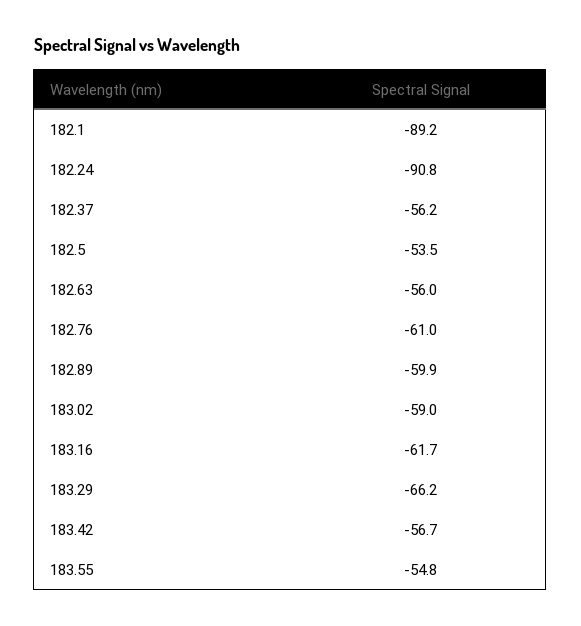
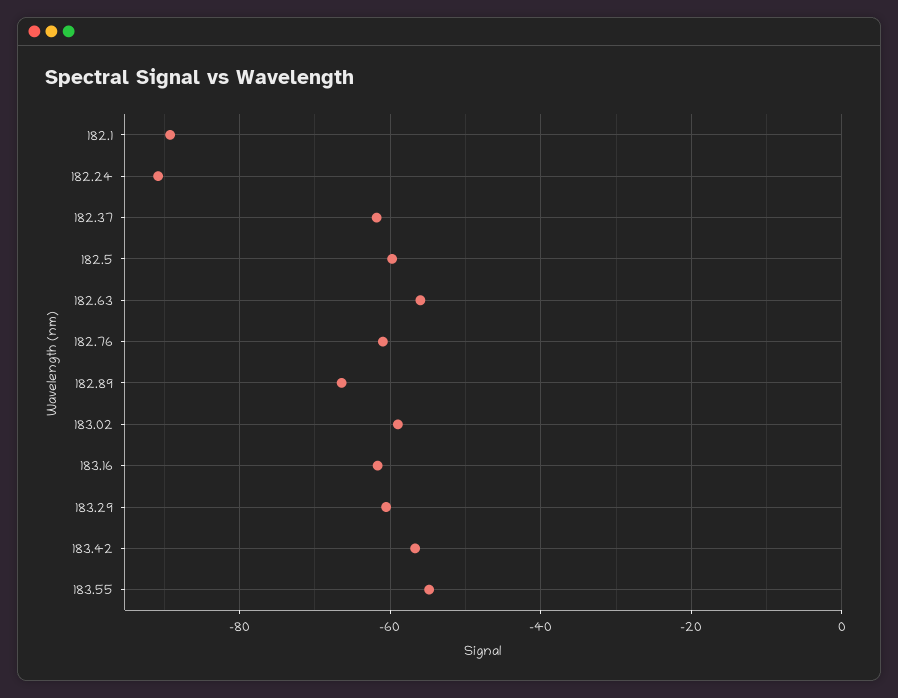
  {
    "182.1": -89.2,
    "182.24": -90.8,
-   "182.37": -56.2,
+   "182.37": -62,
-   "182.5": -53.5,
+   "182.5": -60,
    "182.63": -56,
    "182.76": -61,
-   "182.89": -59.9,
+   "182.89": -66,
    "183.02": -59,
    "183.16": -61.7,
-   "183.29": -66.2,
+   "183.29": -60,
    "183.42": -56.7,
    "183.55": -54.8
  }

